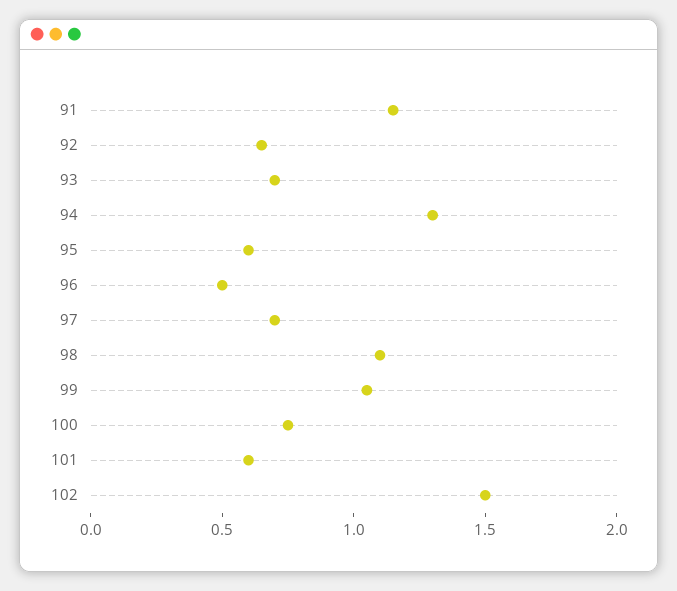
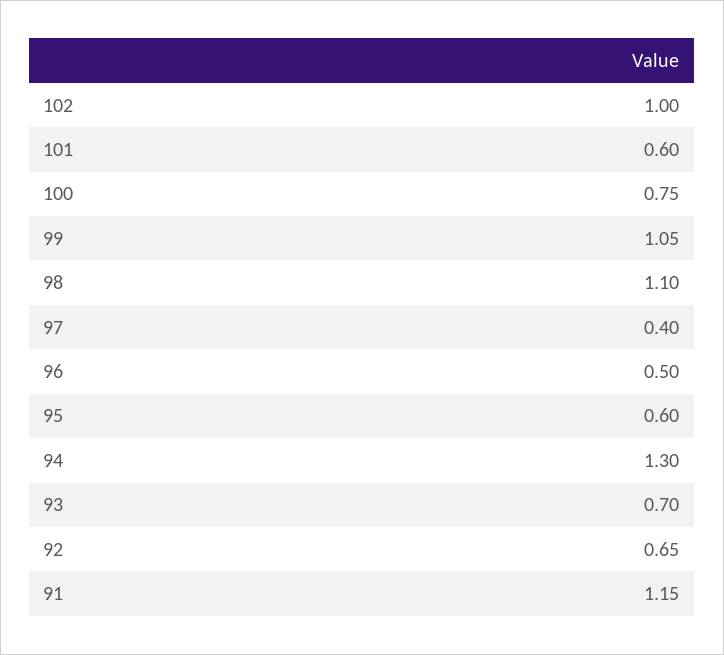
  {
    "91": 1.15,
    "92": 0.65,
    "93": 0.7,
    "94": 1.3,
    "95": 0.6,
    "96": 0.5,
-   "97": 0.7,
+   "97": 0.4,
    "98": 1.1,
    "99": 1.05,
    "100": 0.75,
    "101": 0.6,
-   "102": 1.5
+   "102": 1
  }

